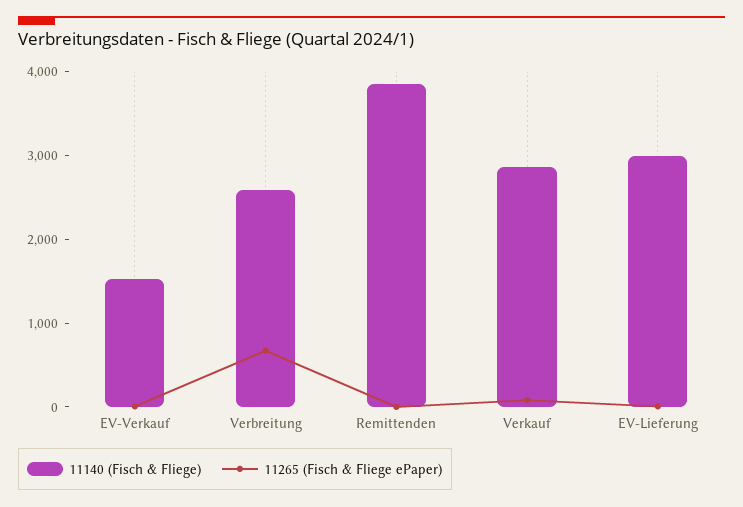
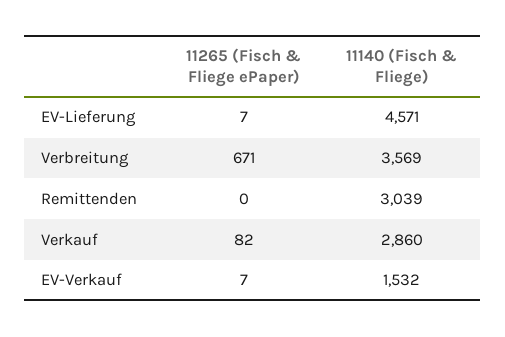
  {
    "11140 (Fisch & Fliege)": {
      "EV-Verkauf": 1532,
-     "Verbreitung": 2600,
+     "Verbreitung": 3569,
-     "Remittenden": 3800,
+     "Remittenden": 3039,
      "Verkauf": 2860,
-     "EV-Lieferung": 3000
+     "EV-Lieferung": 4571
    },
    "11265 (Fisch & Fliege ePaper)": {
      "EV-Verkauf": 7,
      "Verbreitung": 671,
      "Remittenden": 0,
      "Verkauf": 82,
      "EV-Lieferung": 7
    }
  }

